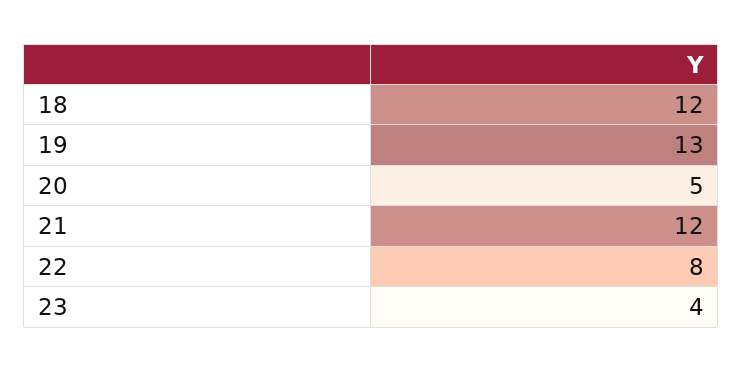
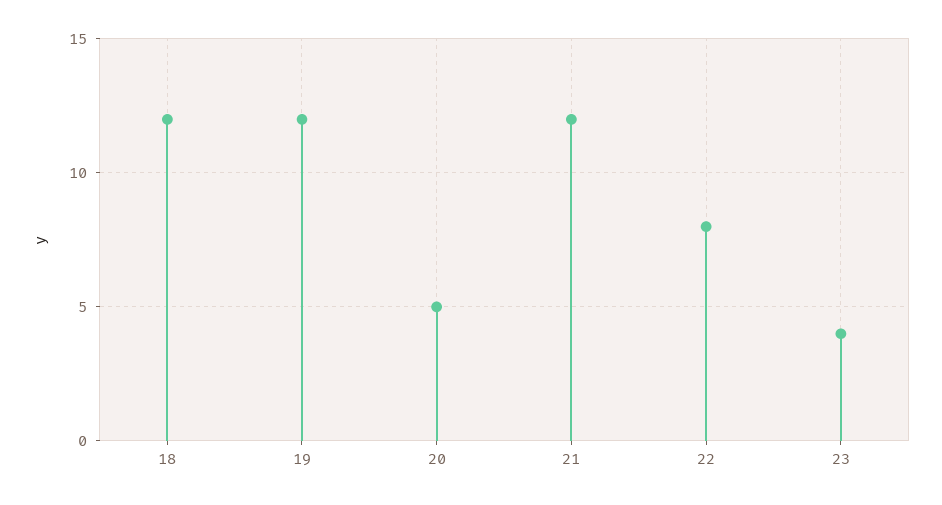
  {
    "18": 12,
-   "19": 13,
+   "19": 12,
    "20": 5,
    "21": 12,
    "22": 8,
    "23": 4
  }

